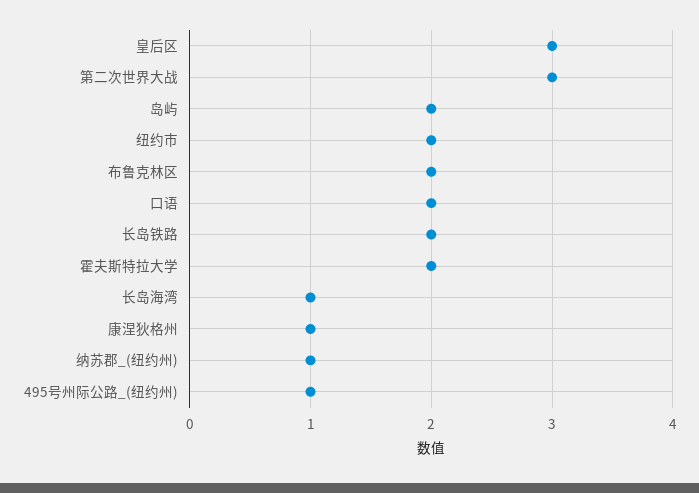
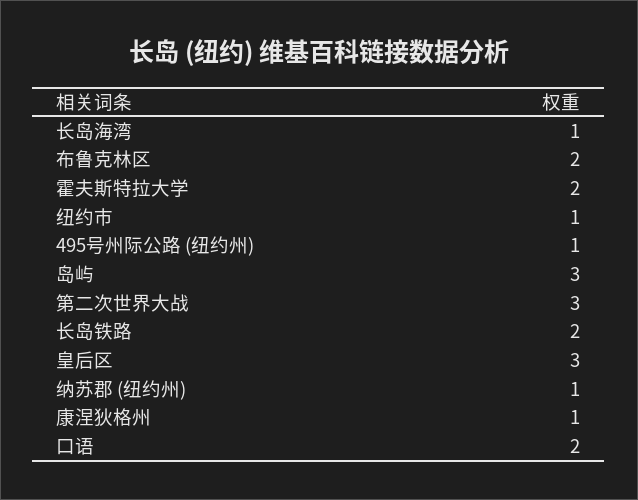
  {
    "皇后区": 3,
    "第二次世界大战": 3,
-   "岛屿": 2,
+   "岛屿": 3,
-   "纽约市": 2,
+   "纽约市": 1,
    "布鲁克林区": 2,
    "口语": 2,
    "长岛铁路": 2,
    "霍夫斯特拉大学": 2,
    "长岛海湾": 1,
    "康涅狄格州": 1,
    "纳苏郡_(纽约州)": 1,
    "495号州际公路_(纽约州)": 1
  }

